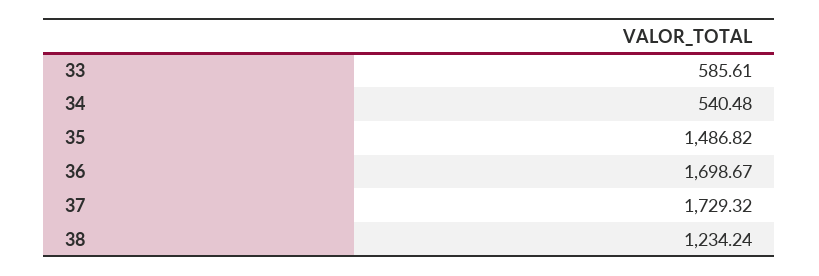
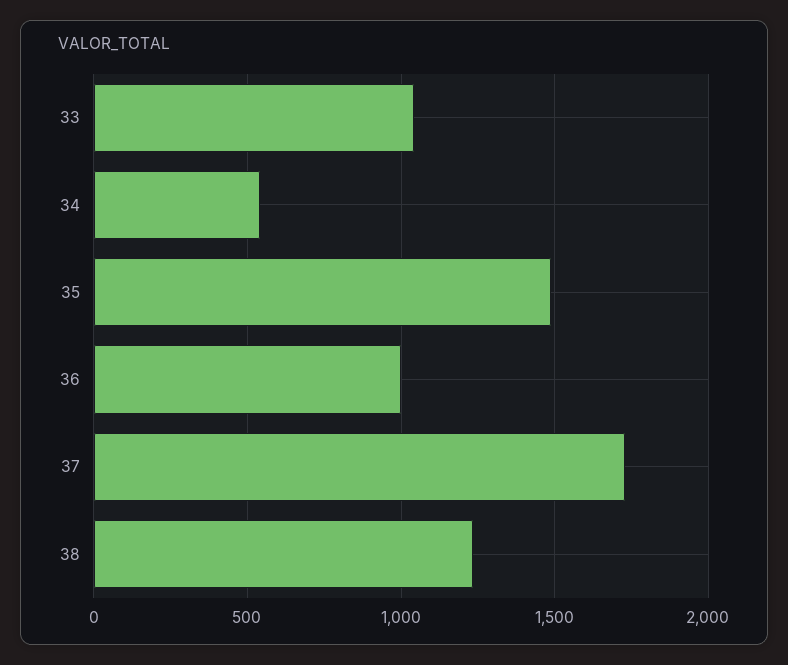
  {
-   "33": 585.61,
+   "33": 1050,
    "34": 540.48,
    "35": 1486.82,
-   "36": 1698.67,
+   "36": 1000,
    "37": 1729.32,
    "38": 1234.24
  }

